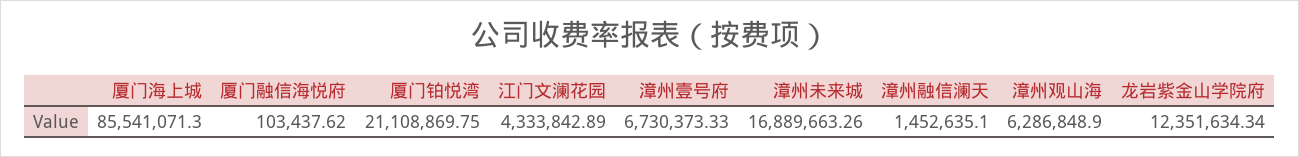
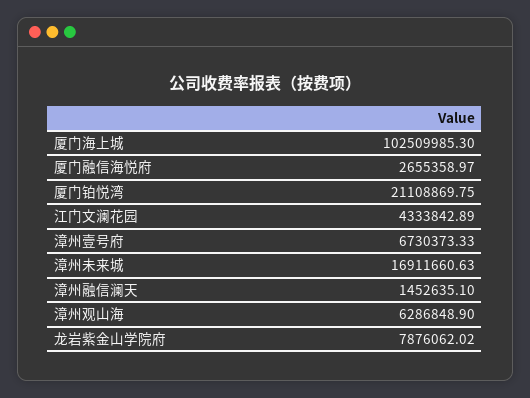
  {
-   "厦门海上城": 85541071.3,
+   "厦门海上城": 102509985.3,
-   "厦门融信海悦府": 103437.62,
+   "厦门融信海悦府": 2655358.97,
    "厦门铂悦湾": 21108869.75,
    "江门文澜花园": 4333842.89,
    "漳州壹号府": 6730373.33,
-   "漳州未来城": 16889663.26,
+   "漳州未来城": 16911660.63,
    "漳州融信澜天": 1452635.1,
    "漳州观山海": 6286848.9,
-   "龙岩紫金山学院府": 12351634.34
+   "龙岩紫金山学院府": 7876062.02
  }

